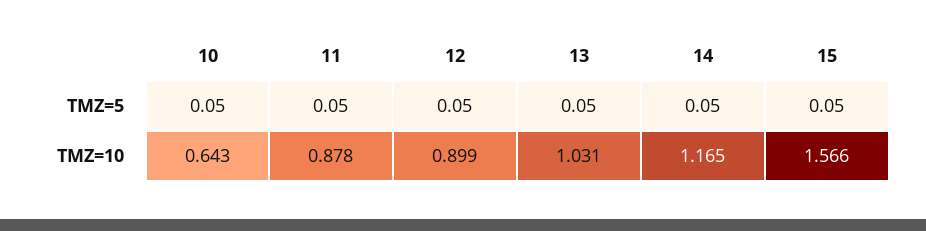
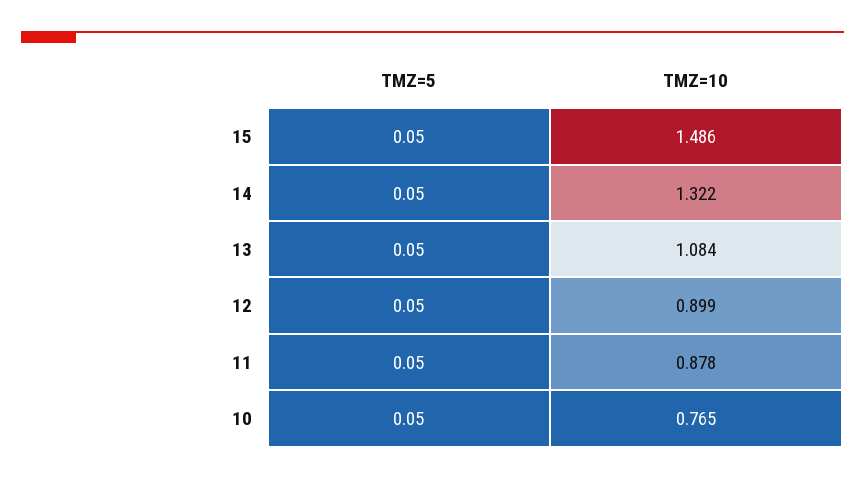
  {
    "10": {
      "TMZ=5": 0.05,
-     "TMZ=10": 0.643
+     "TMZ=10": 0.765
    },
    "11": {
      "TMZ=5": 0.05,
      "TMZ=10": 0.878
    },
    "12": {
      "TMZ=5": 0.05,
      "TMZ=10": 0.899
    },
    "13": {
      "TMZ=5": 0.05,
-     "TMZ=10": 1.031
+     "TMZ=10": 1.084
    },
    "14": {
      "TMZ=5": 0.05,
-     "TMZ=10": 1.165
+     "TMZ=10": 1.322
    },
    "15": {
      "TMZ=5": 0.05,
-     "TMZ=10": 1.566
+     "TMZ=10": 1.486
    }
  }

